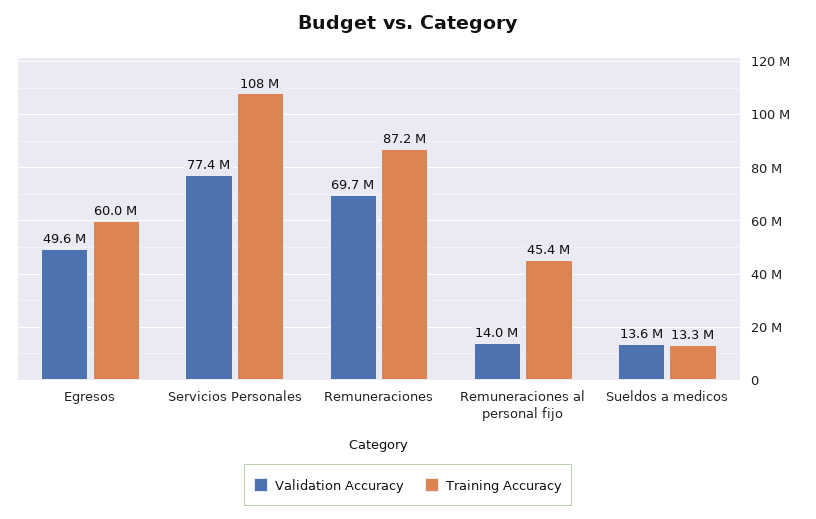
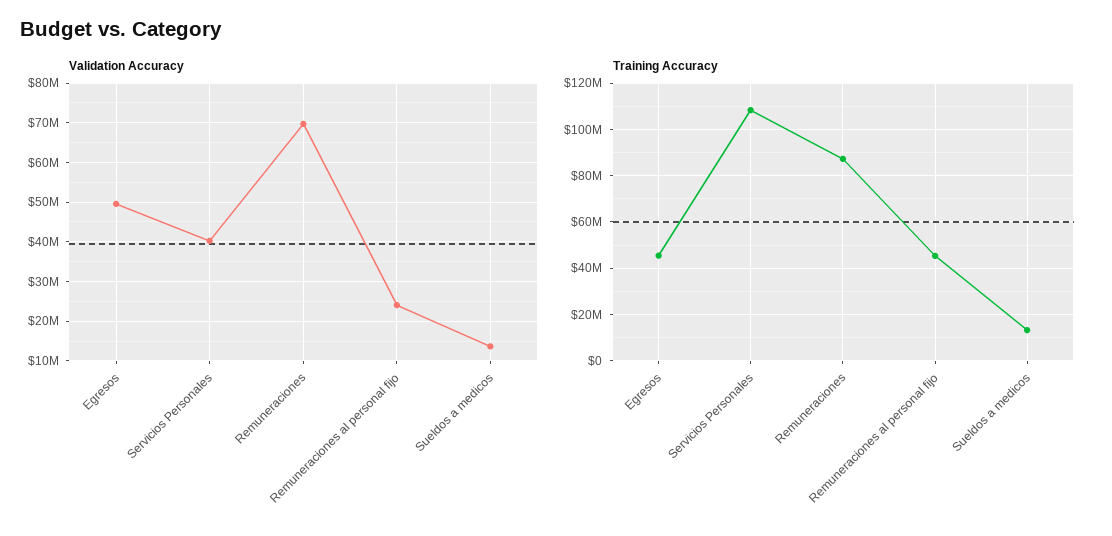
  {
    "Validation Accuracy": {
      "Egresos": 49600000,
-     "Servicios Personales": 77400000,
+     "Servicios Personales": 40000000,
      "Remuneraciones": 69700000,
-     "Remuneraciones al personal fijo": 14000000,
+     "Remuneraciones al personal fijo": 24000000,
      "Sueldos a medicos": 13600000
    },
    "Training Accuracy": {
-     "Egresos": 60000000,
+     "Egresos": 45000000,
      "Servicios Personales": 108000000,
      "Remuneraciones": 87200000,
      "Remuneraciones al personal fijo": 45400000,
      "Sueldos a medicos": 13300000
    }
  }

